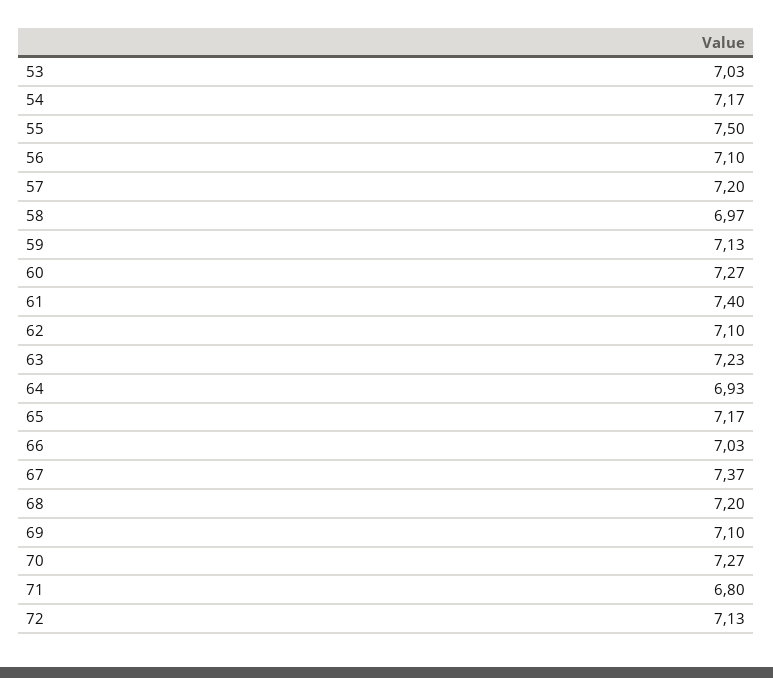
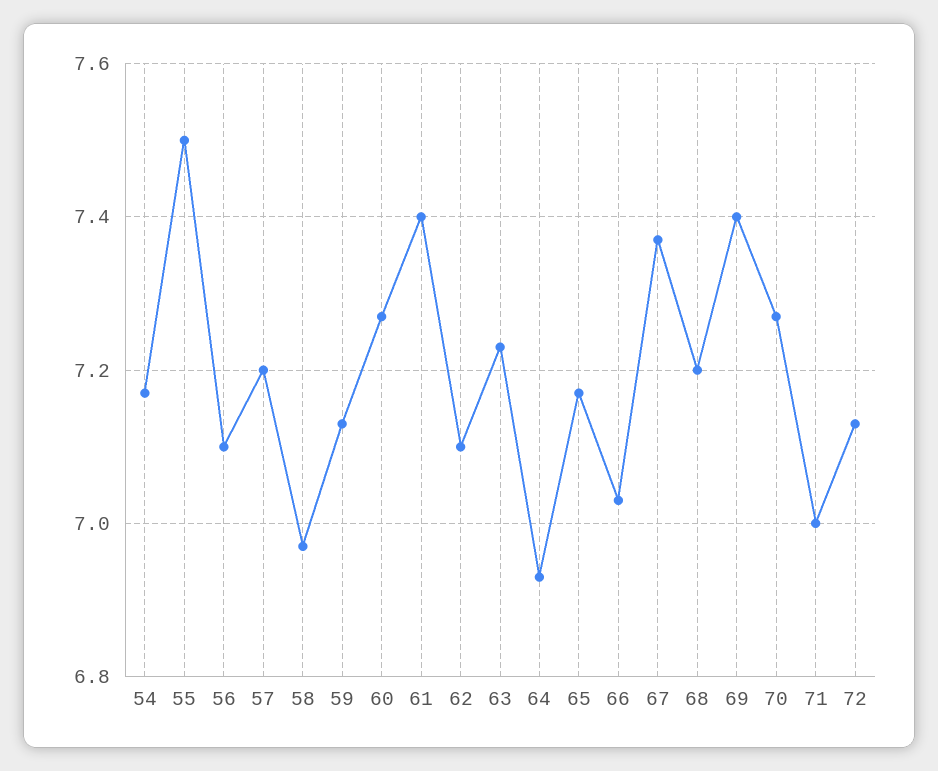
  {
-   "53": 7.03,
    "54": 7.17,
    "55": 7.5,
    "56": 7.1,
    "57": 7.2,
    "58": 6.97,
    "59": 7.13,
    "60": 7.27,
    "61": 7.4,
    "62": 7.1,
    "63": 7.23,
    "64": 6.93,
    "65": 7.17,
    "66": 7.03,
    "67": 7.37,
    "68": 7.2,
-   "69": 7.1,
+   "69": 7.4,
    "70": 7.27,
-   "71": 6.8,
+   "71": 7,
    "72": 7.13
  }

